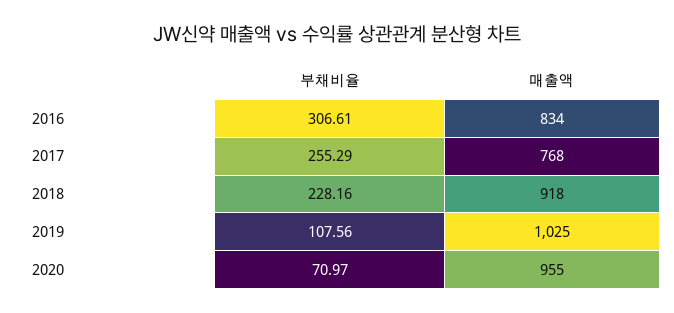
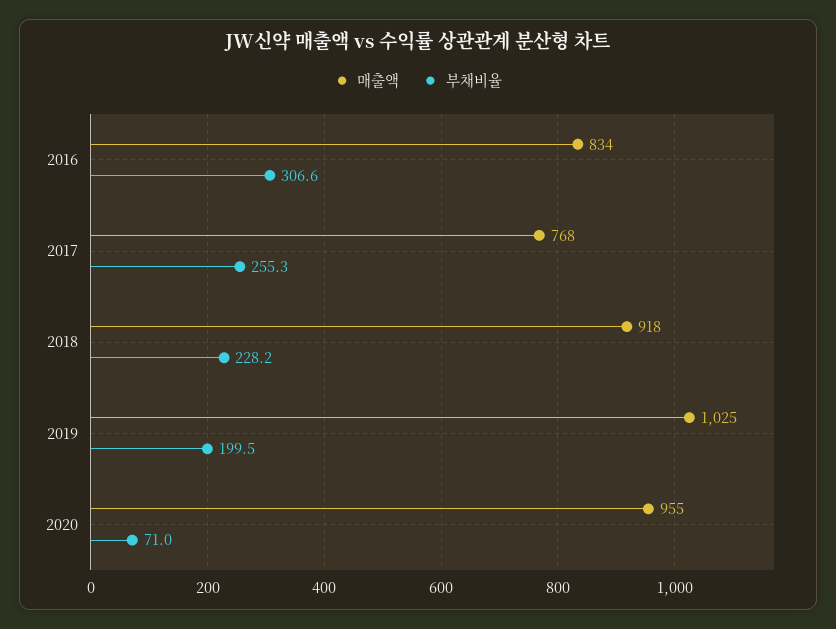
  {
    "부채비율": {
      "2016": 306.61,
      "2017": 255.29,
      "2018": 228.16,
-     "2019": 107.56,
+     "2019": 199.5,
      "2020": 70.97
    },
    "매출액": {
      "2016": 834,
      "2017": 768,
      "2018": 918,
      "2019": 1025,
      "2020": 955
    }
  }

